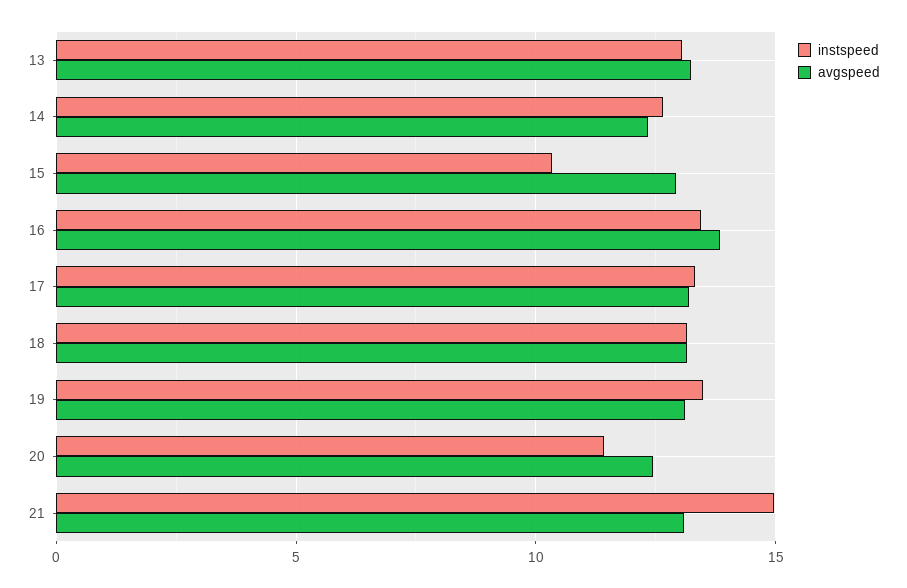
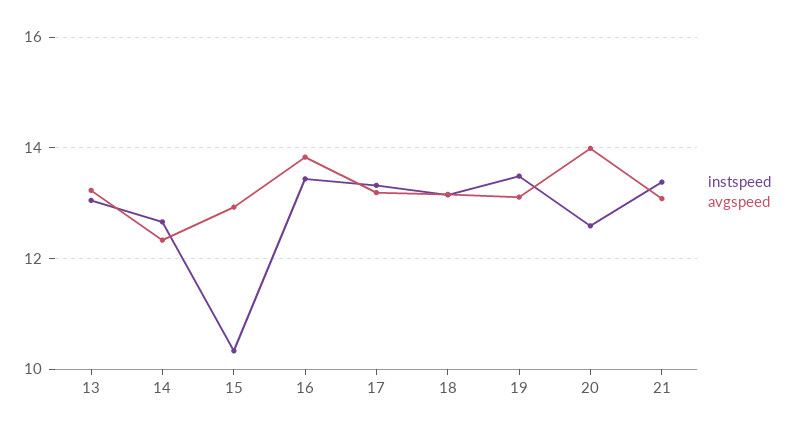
  {
    "instspeed": {
      "13": 13,
      "14": 12.6,
      "15": 10.4,
      "16": 13.4,
      "17": 13.4,
      "18": 13.2,
      "19": 13.4,
-     "20": 11.5,
+     "20": 12.6,
-     "21": 15
+     "21": 13.4
    },
    "avgspeed": {
      "13": 13.2,
      "14": 12.4,
      "15": 13,
      "16": 13.8,
      "17": 13.2,
      "18": 13.2,
      "19": 13.2,
-     "20": 12.5,
+     "20": 14,
      "21": 13
    }
  }

